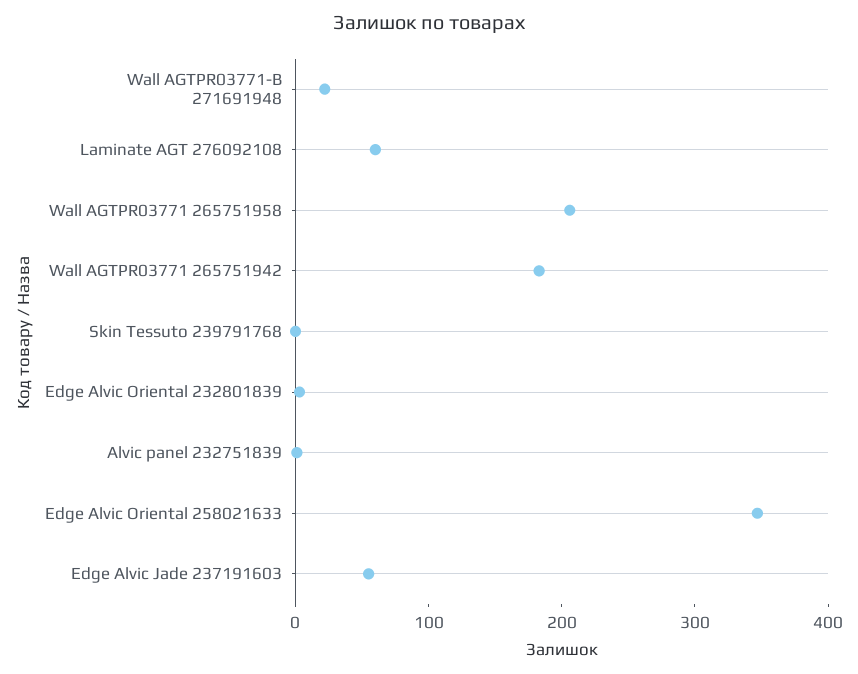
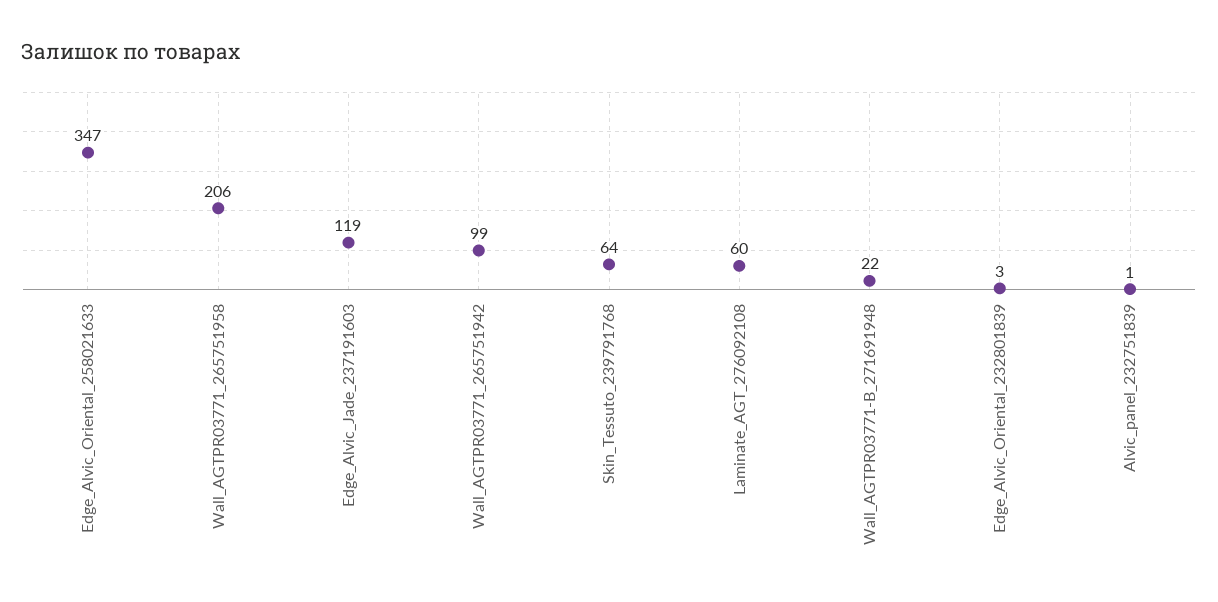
  {
    "Wall AGTPR03771-B 271691948": 22,
    "Laminate AGT 276092108": 60,
    "Wall AGTPR03771 265751958": 206,
-   "Wall AGTPR03771 265751942": 180,
+   "Wall AGTPR03771 265751942": 99,
-   "Skin Tessuto 239791768": 0,
+   "Skin Tessuto 239791768": 64,
    "Edge Alvic Oriental 232801839": 3,
    "Alvic panel 232751839": 1,
    "Edge Alvic Oriental 258021633": 347,
-   "Edge Alvic Jade 237191603": 60
+   "Edge Alvic Jade 237191603": 119
  }

